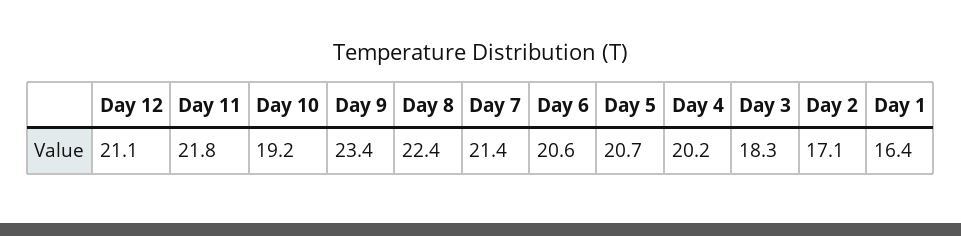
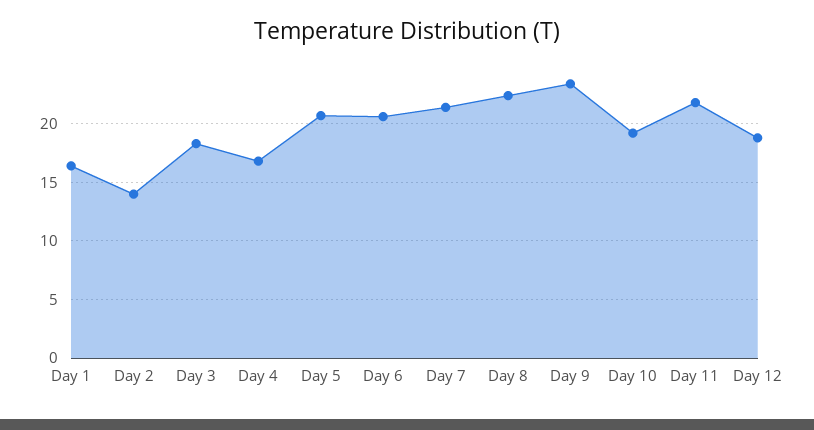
  {
-   "Day 12": 21.1,
+   "Day 12": 19,
    "Day 11": 21.8,
    "Day 10": 19.2,
    "Day 9": 23.4,
    "Day 8": 22.4,
    "Day 7": 21.4,
    "Day 6": 20.6,
    "Day 5": 20.7,
-   "Day 4": 20.2,
+   "Day 4": 17,
    "Day 3": 18.3,
-   "Day 2": 17.1,
+   "Day 2": 14,
    "Day 1": 16.4
  }

